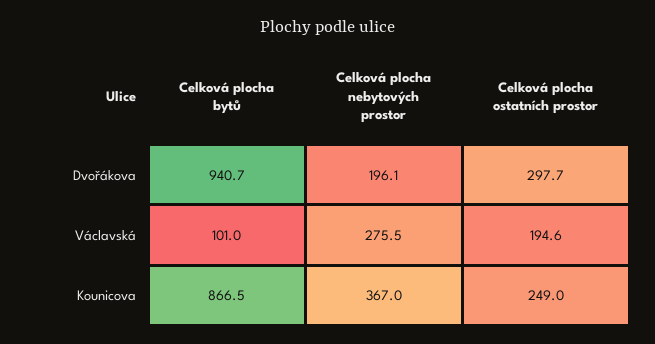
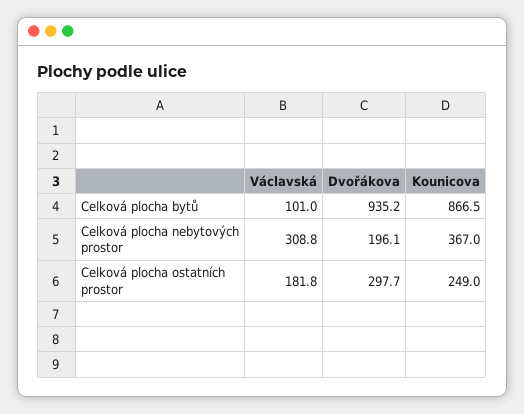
  {
    "Celková plocha bytů": {
-     "Dvořákova": 940.7,
+     "Dvořákova": 935.2,
      "Václavská": 101,
      "Kounicova": 866.5
    },
    "Celková plocha nebytových prostor": {
      "Dvořákova": 196.1,
-     "Václavská": 275.5,
+     "Václavská": 308.8,
      "Kounicova": 367
    },
    "Celková plocha ostatních prostor": {
      "Dvořákova": 297.7,
-     "Václavská": 194.6,
+     "Václavská": 181.8,
      "Kounicova": 249
    }
  }

